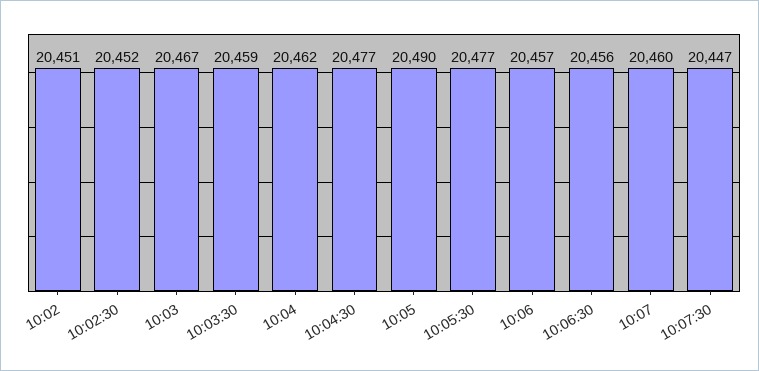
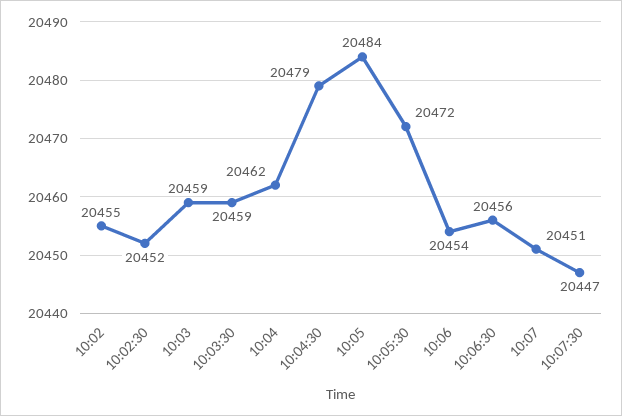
  {
-   "10:02": 20451,
+   "10:02": 20455,
    "10:02:30": 20452,
-   "10:03": 20467,
+   "10:03": 20459,
    "10:03:30": 20459,
    "10:04": 20462,
-   "10:04:30": 20477,
+   "10:04:30": 20479,
-   "10:05": 20490,
+   "10:05": 20484,
-   "10:05:30": 20477,
+   "10:05:30": 20472,
-   "10:06": 20457,
+   "10:06": 20454,
    "10:06:30": 20456,
-   "10:07": 20460,
+   "10:07": 20451,
    "10:07:30": 20447
  }

